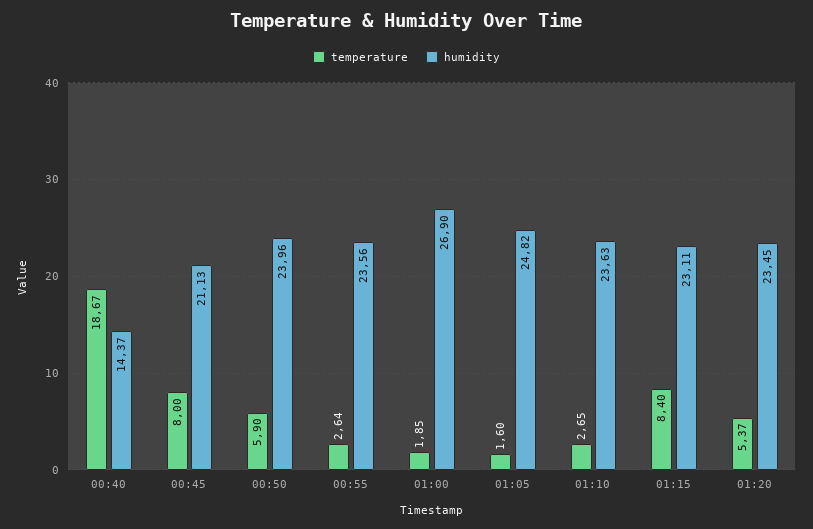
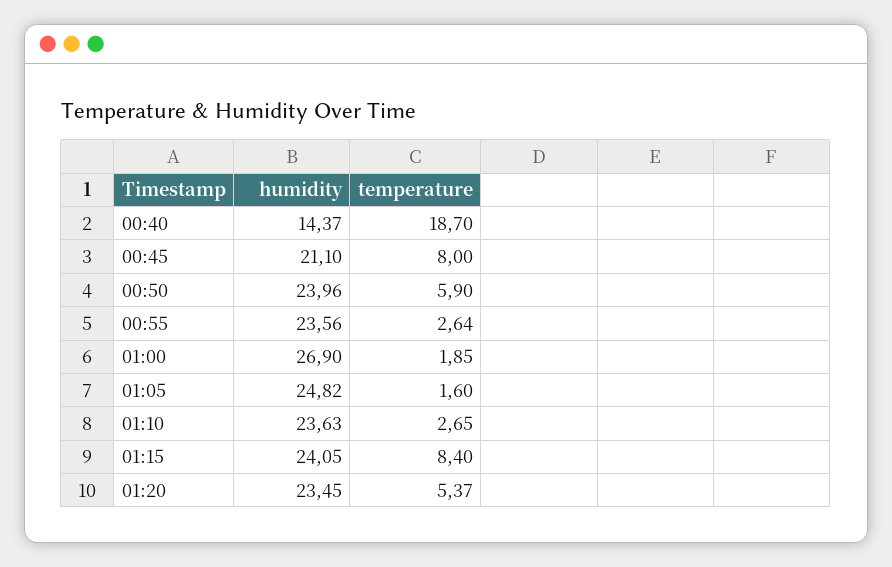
  {
    "temperature": {
-     "00:40": 18.67,
+     "00:40": 18.7,
      "00:45": 8,
      "00:50": 5.9,
      "00:55": 2.64,
      "01:00": 1.85,
      "01:05": 1.6,
      "01:10": 2.65,
      "01:15": 8.4,
      "01:20": 5.37
    },
    "humidity": {
      "00:40": 14.37,
-     "00:45": 21.13,
+     "00:45": 21.1,
      "00:50": 23.96,
      "00:55": 23.56,
      "01:00": 26.9,
      "01:05": 24.82,
      "01:10": 23.63,
-     "01:15": 23.11,
+     "01:15": 24.05,
      "01:20": 23.45
    }
  }

